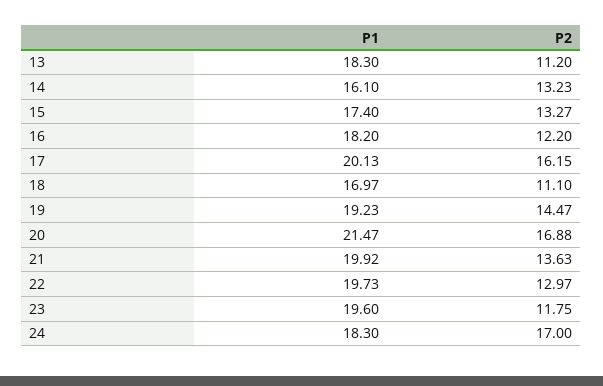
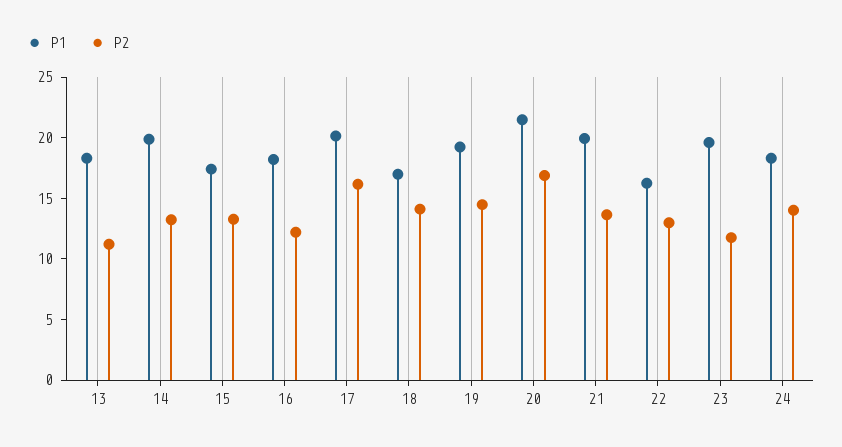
  {
    "P1": {
      "13": 18.3,
-     "14": 16.1,
+     "14": 20,
      "15": 17.4,
      "16": 18.2,
      "17": 20.13,
      "18": 16.97,
      "19": 19.23,
      "20": 21.47,
      "21": 19.92,
-     "22": 19.73,
+     "22": 16,
      "23": 19.6,
      "24": 18.3
    },
    "P2": {
      "13": 11.2,
      "14": 13.23,
      "15": 13.27,
      "16": 12.2,
      "17": 16.15,
-     "18": 11.1,
+     "18": 14,
      "19": 14.47,
      "20": 16.88,
      "21": 13.63,
      "22": 12.97,
      "23": 11.75,
-     "24": 17
+     "24": 14
    }
  }

